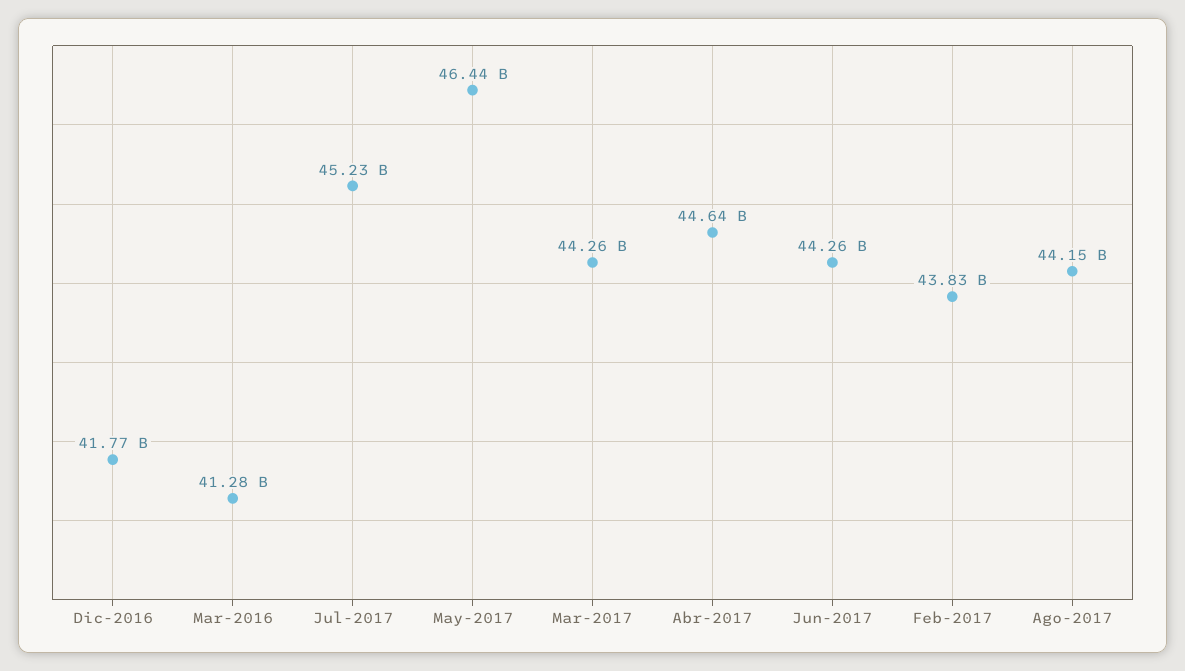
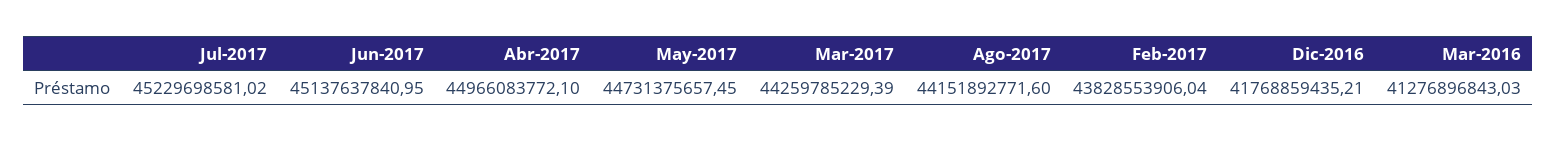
  {
    "Dic-2016": 41768859435.21,
    "Mar-2016": 41276896843.03,
    "Jul-2017": 45229698581.02,
-   "May-2017": 46440000000,
+   "May-2017": 44731375657.45,
    "Mar-2017": 44259785229.39,
-   "Abr-2017": 44640000000,
+   "Abr-2017": 44966083772.1,
-   "Jun-2017": 44260000000,
+   "Jun-2017": 45137637840.95,
    "Feb-2017": 43828553906.04,
    "Ago-2017": 44151892771.6
  }

